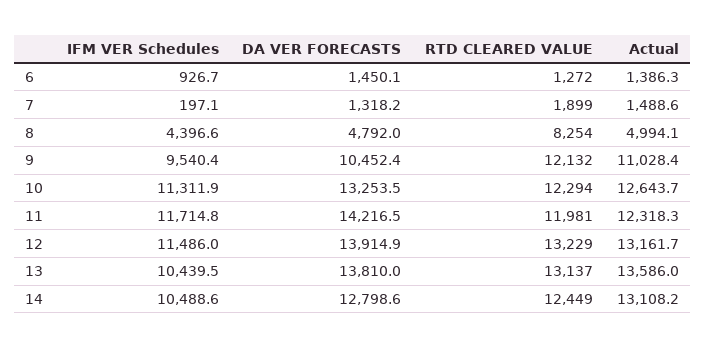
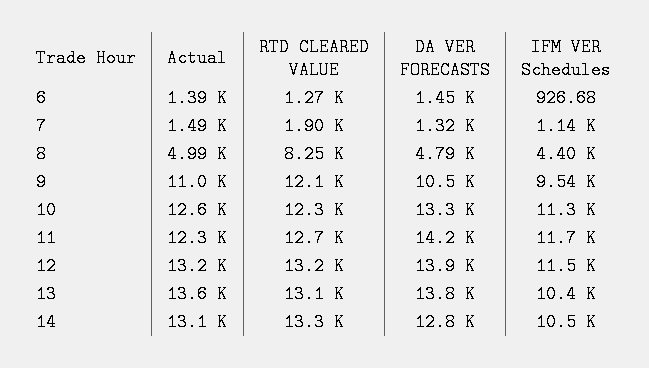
  {
    "IFM VER Schedules": {
      "6": 926.68,
-     "7": 197.1,
+     "7": 1140,
      "8": 4396.6,
      "9": 9540.4,
      "10": 11311.9,
      "11": 11714.8,
      "12": 11486,
      "13": 10439.5,
      "14": 10488.6
    },
    "DA VER FORECASTS": {
      "6": 1450.1,
      "7": 1318.2,
      "8": 4792,
      "9": 10452.4,
      "10": 13253.5,
      "11": 14216.5,
      "12": 13914.9,
      "13": 13810,
      "14": 12798.6
    },
    "RTD CLEARED VALUE": {
      "6": 1272,
      "7": 1899,
      "8": 8254,
      "9": 12132,
      "10": 12294,
-     "11": 11981,
+     "11": 12700,
      "12": 13229,
      "13": 13137,
-     "14": 12449
+     "14": 13300
    },
    "Actual": {
      "6": 1386.3,
      "7": 1488.6,
      "8": 4994.1,
      "9": 11028.4,
      "10": 12643.7,
      "11": 12318.3,
      "12": 13161.7,
      "13": 13586,
      "14": 13108.2
    }
  }

